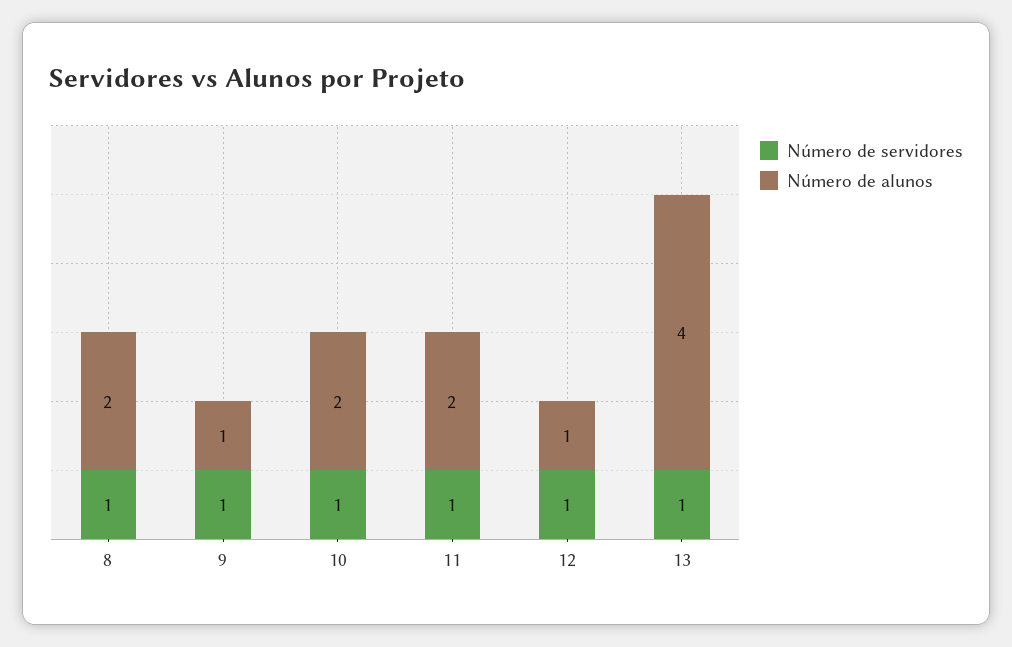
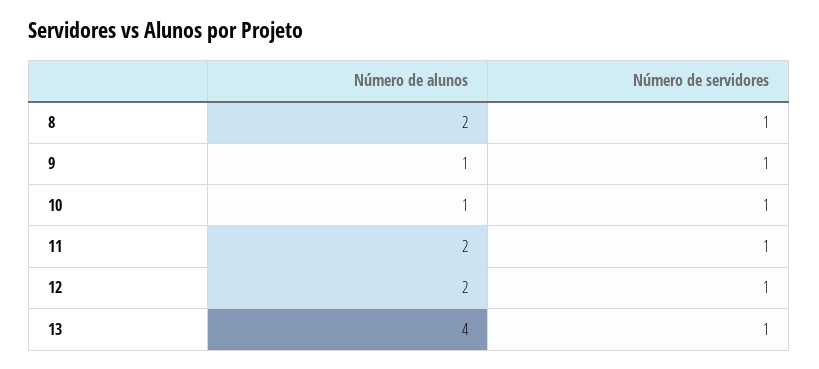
  {
    "Número de servidores": {
      "8": 1,
      "9": 1,
      "10": 1,
      "11": 1,
      "12": 1,
      "13": 1
    },
    "Número de alunos": {
      "8": 2,
      "9": 1,
-     "10": 2,
+     "10": 1,
      "11": 2,
-     "12": 1,
+     "12": 2,
      "13": 4
    }
  }

